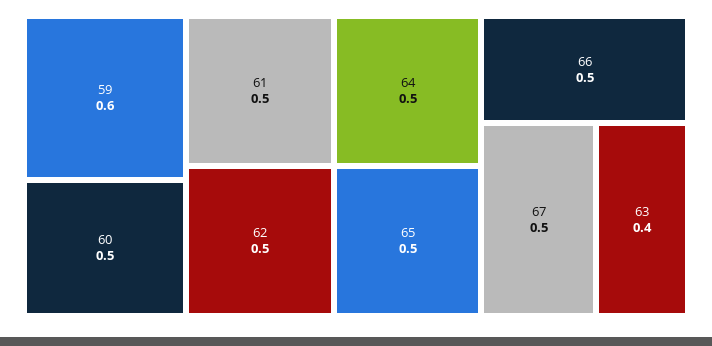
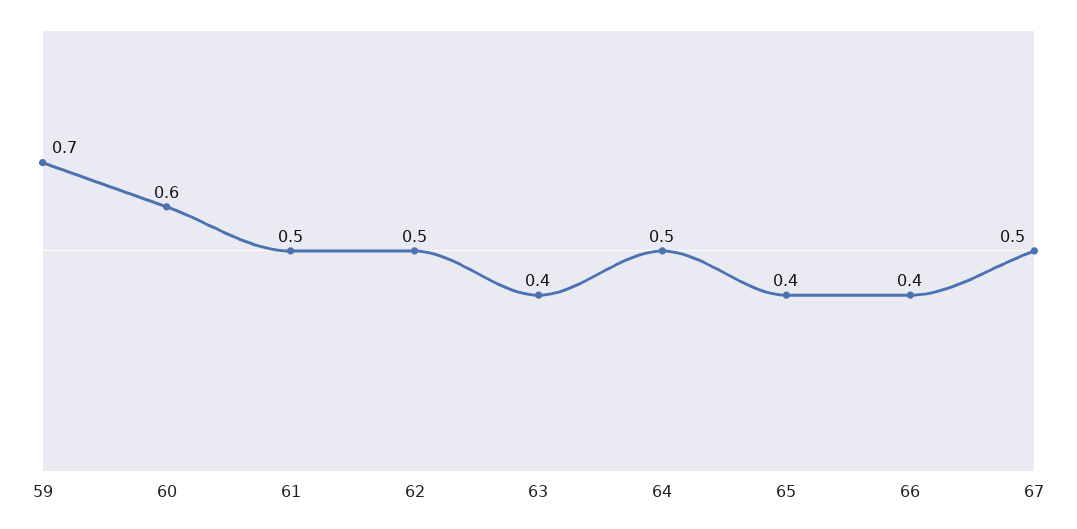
  {
-   "59": 0.6,
+   "59": 0.7,
-   "60": 0.5,
+   "60": 0.6,
    "61": 0.5,
    "62": 0.5,
    "64": 0.5,
-   "65": 0.5,
+   "65": 0.4,
-   "66": 0.5,
+   "66": 0.4,
    "67": 0.5,
    "63": 0.4
  }

